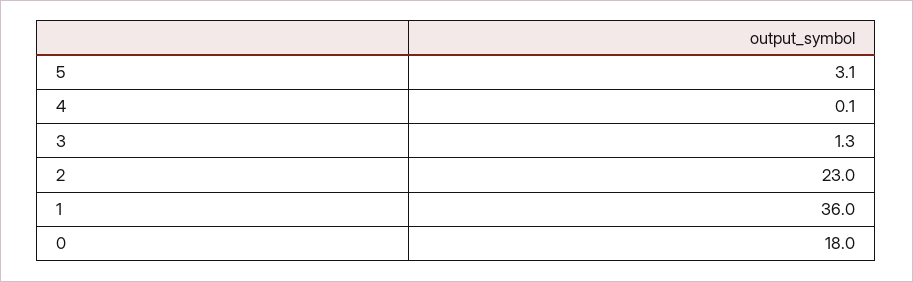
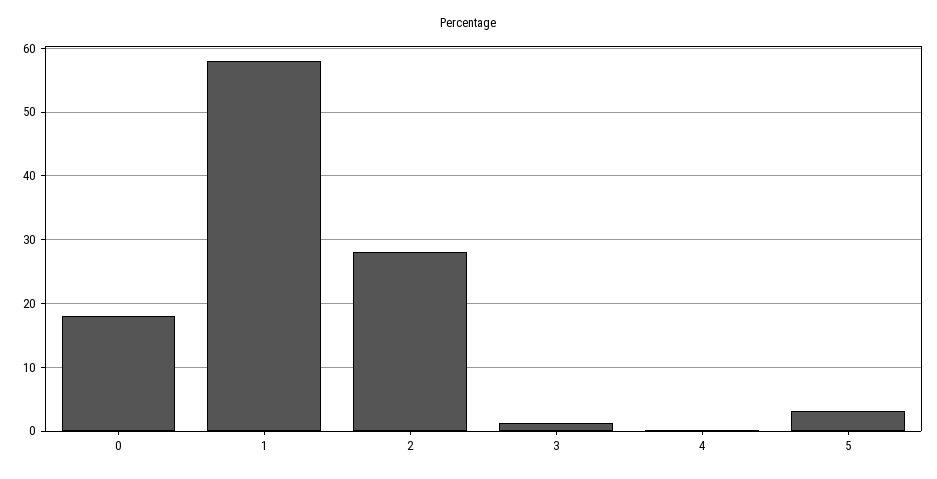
  {
    "5": 3.1,
    "4": 0.1,
    "3": 1.3,
-   "2": 23,
+   "2": 28,
-   "1": 36,
+   "1": 58,
    "0": 18
  }

